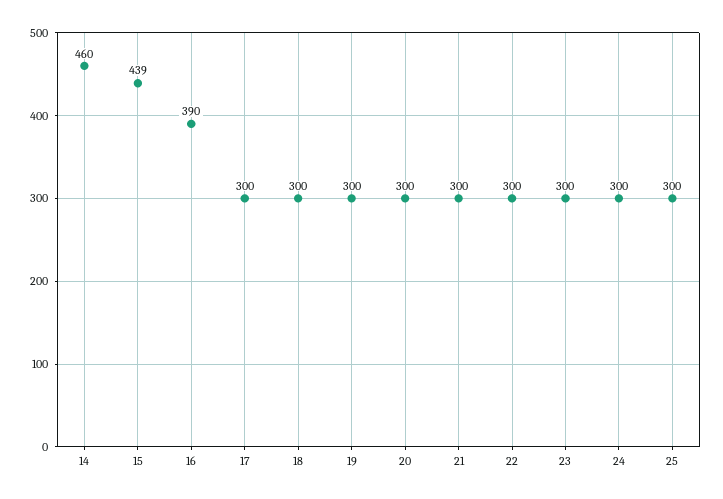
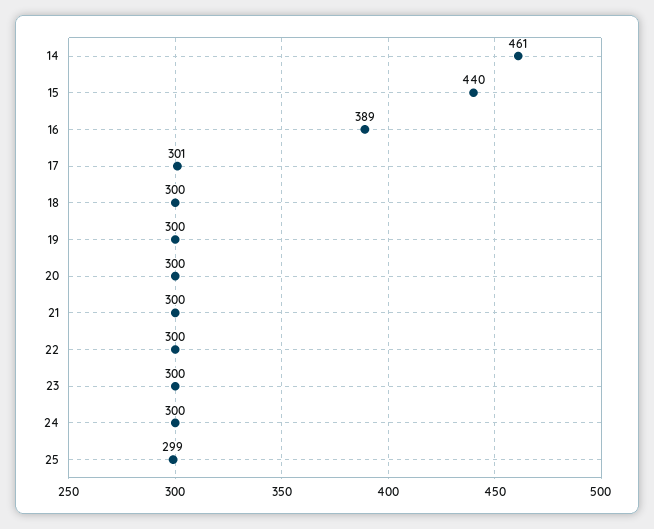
  {
-   "14": 460,
+   "14": 461,
-   "15": 439,
+   "15": 440,
-   "16": 390,
+   "16": 389,
-   "17": 300,
+   "17": 301,
    "18": 300,
    "19": 300,
    "20": 300,
    "21": 300,
    "22": 300,
    "23": 300,
    "24": 300,
-   "25": 300
+   "25": 299
  }

